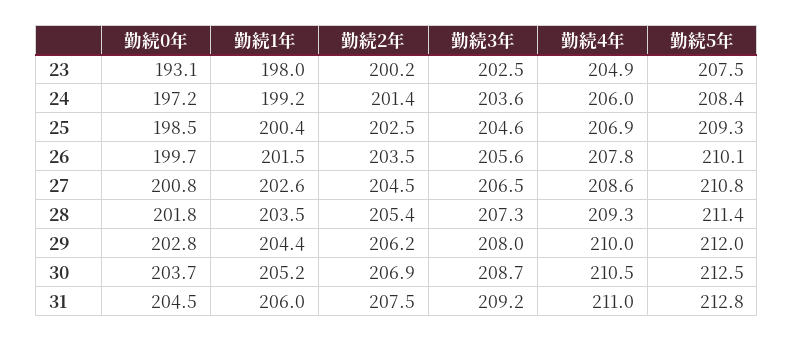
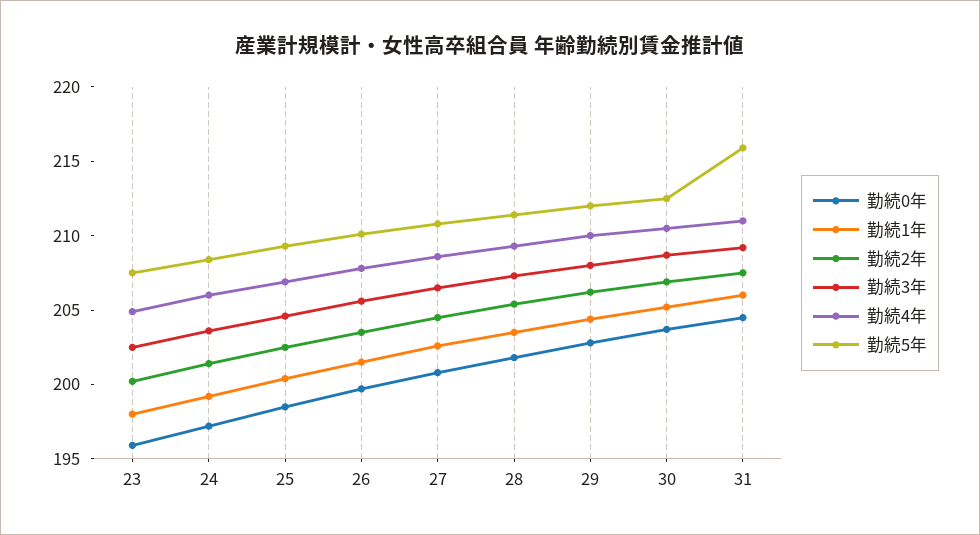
  {
    "勤続0年": {
-     "23": 193.1,
+     "23": 196,
      "24": 197.2,
      "25": 198.5,
      "26": 199.7,
      "27": 200.8,
      "28": 201.8,
      "29": 202.8,
      "30": 203.7,
      "31": 204.5
    },
    "勤続1年": {
      "23": 198,
      "24": 199.2,
      "25": 200.4,
      "26": 201.5,
      "27": 202.6,
      "28": 203.5,
      "29": 204.4,
      "30": 205.2,
      "31": 206
    },
    "勤続2年": {
      "23": 200.2,
      "24": 201.4,
      "25": 202.5,
      "26": 203.5,
      "27": 204.5,
      "28": 205.4,
      "29": 206.2,
      "30": 206.9,
      "31": 207.5
    },
    "勤続3年": {
      "23": 202.5,
      "24": 203.6,
      "25": 204.6,
      "26": 205.6,
      "27": 206.5,
      "28": 207.3,
      "29": 208,
      "30": 208.7,
      "31": 209.2
    },
    "勤続4年": {
      "23": 204.9,
      "24": 206,
      "25": 206.9,
      "26": 207.8,
      "27": 208.6,
      "28": 209.3,
      "29": 210,
      "30": 210.5,
      "31": 211
    },
    "勤続5年": {
      "23": 207.5,
      "24": 208.4,
      "25": 209.3,
      "26": 210.1,
      "27": 210.8,
      "28": 211.4,
      "29": 212,
      "30": 212.5,
-     "31": 212.8
+     "31": 216
    }
  }

